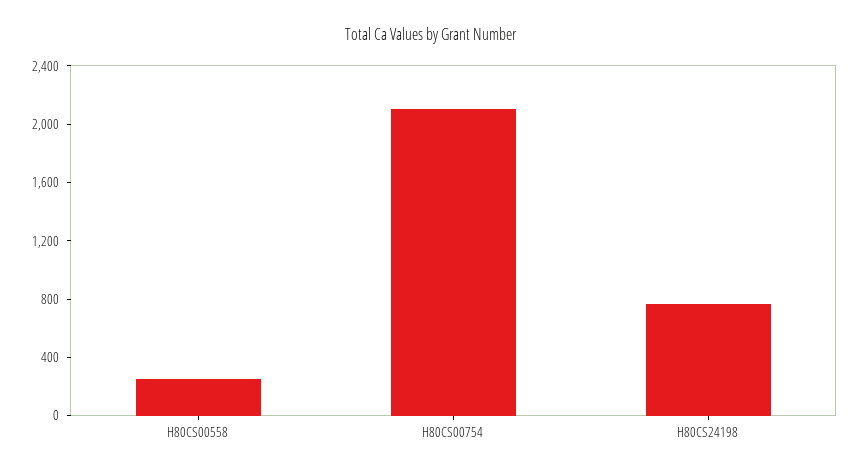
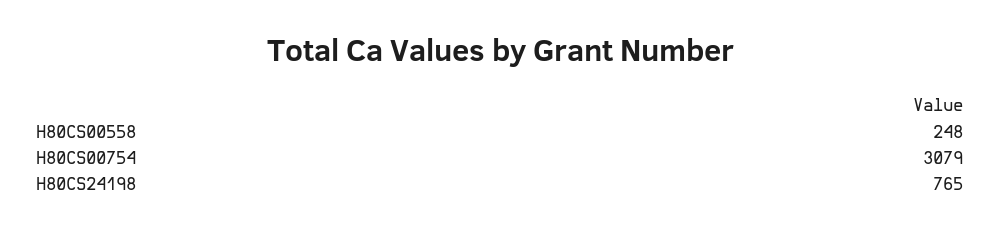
  {
    "H80CS00558": 248,
-   "H80CS00754": 2100,
+   "H80CS00754": 3079,
    "H80CS24198": 765
  }

